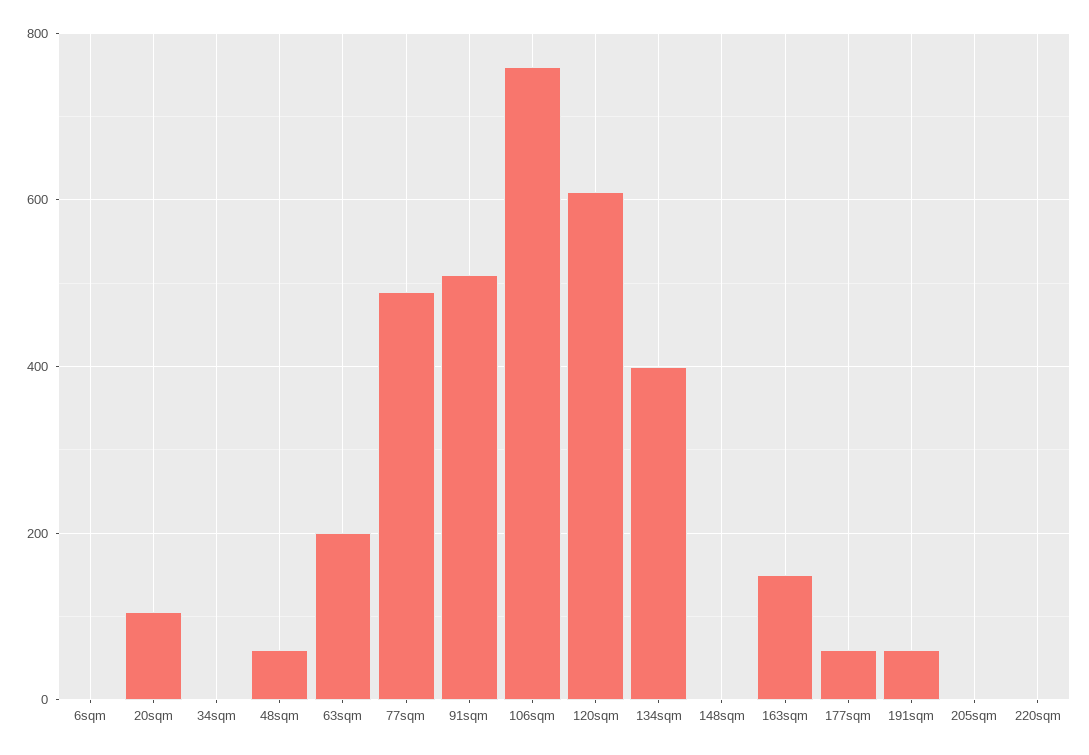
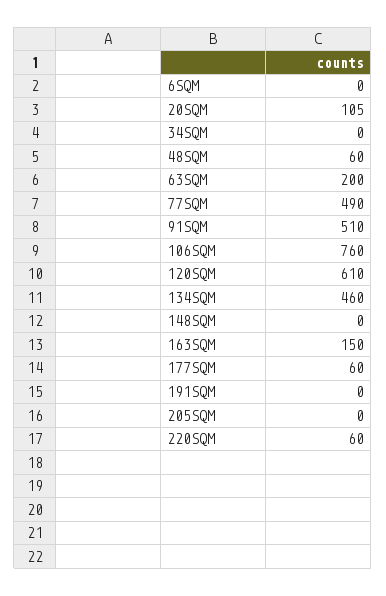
  {
    "6sqm": 0,
    "20sqm": 105,
    "34sqm": 0,
    "48sqm": 60,
    "63sqm": 200,
    "77sqm": 490,
    "91sqm": 510,
    "106sqm": 760,
    "120sqm": 610,
-   "134sqm": 400,
+   "134sqm": 460,
    "148sqm": 0,
    "163sqm": 150,
    "177sqm": 60,
-   "191sqm": 60,
+   "191sqm": 0,
    "205sqm": 0,
-   "220sqm": 0
+   "220sqm": 60
  }

